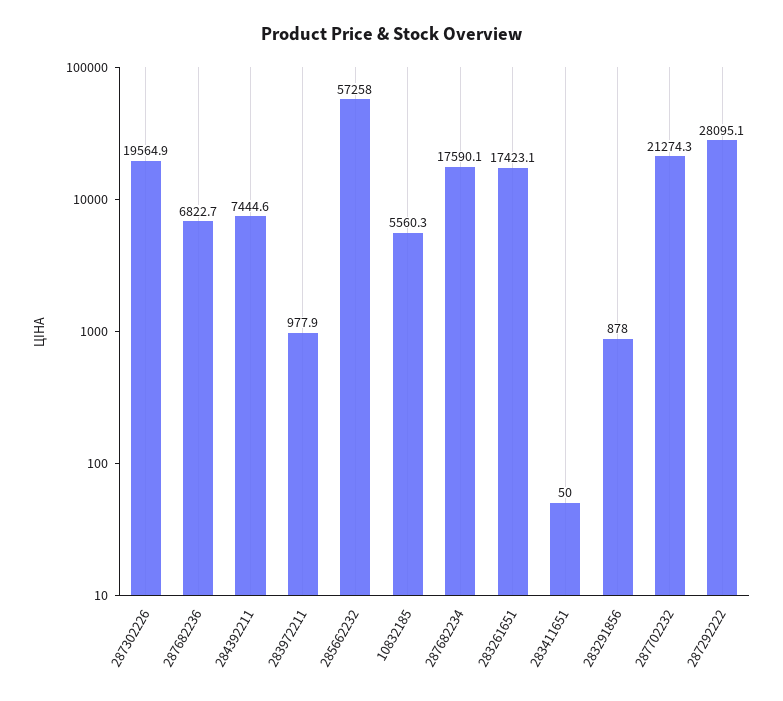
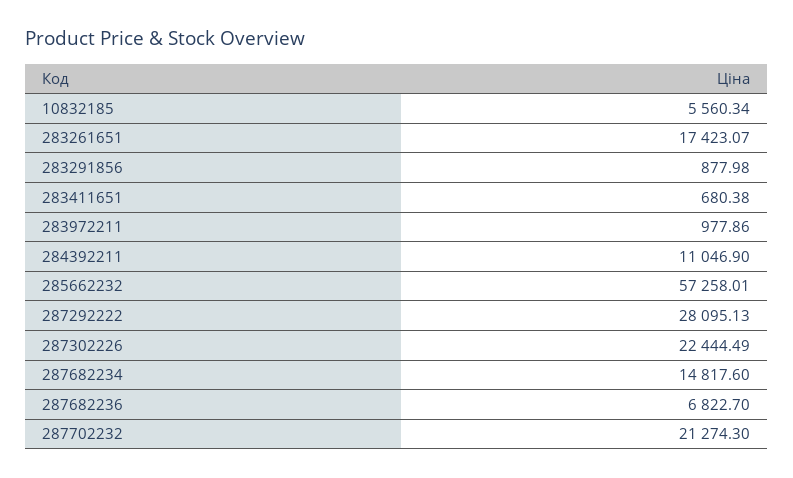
  {
-   "287302226": 19564.9,
+   "287302226": 22444.49,
    "287682236": 6822.7,
-   "284392211": 7444.6,
+   "284392211": 11046.9,
    "283972211": 977.86,
    "285662232": 57258.01,
    "10832185": 5560.34,
-   "287682234": 17590.1,
+   "287682234": 14817.6,
    "283261651": 17423.07,
-   "283411651": 50,
+   "283411651": 680.38,
    "283291856": 877.98,
    "287702232": 21274.3,
    "287292222": 28095.13
  }

